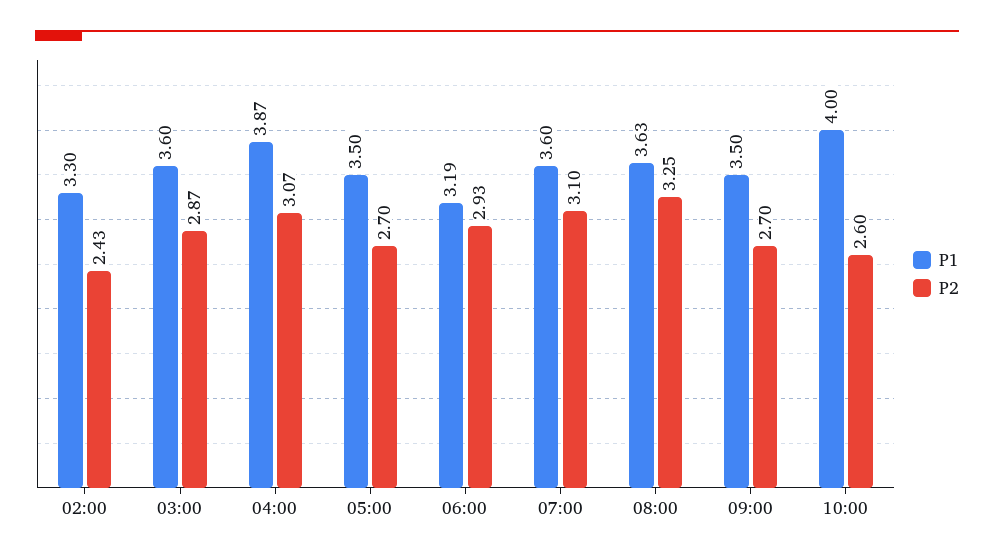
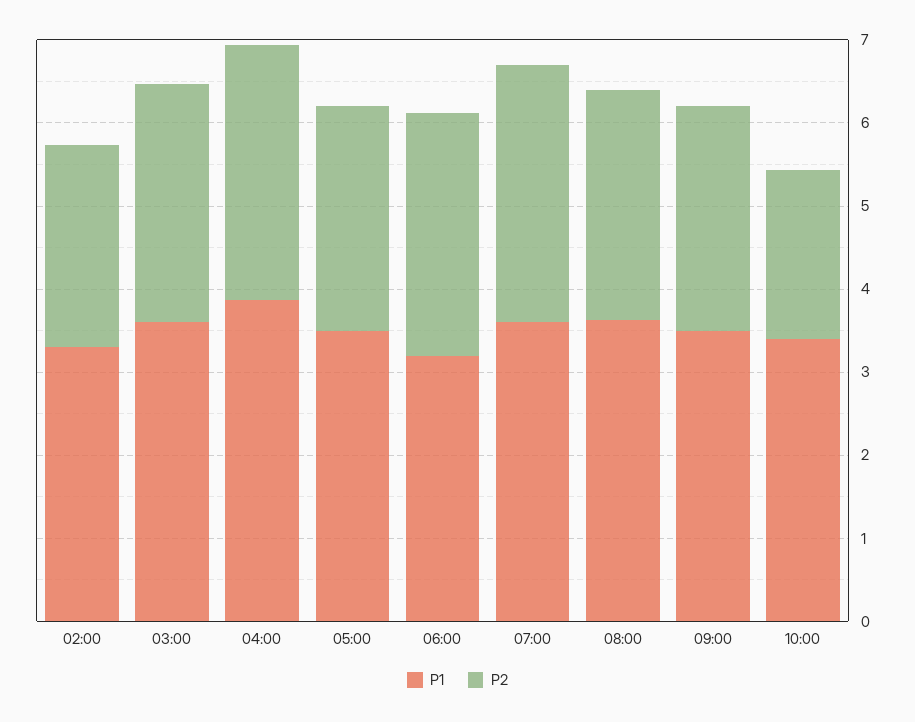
  {
    "P1": {
      "02:00": 3.3,
      "03:00": 3.6,
      "04:00": 3.87,
      "05:00": 3.5,
      "06:00": 3.19,
      "07:00": 3.6,
      "08:00": 3.63,
      "09:00": 3.5,
-     "10:00": 4
+     "10:00": 3.4
    },
    "P2": {
      "02:00": 2.43,
      "03:00": 2.87,
      "04:00": 3.07,
      "05:00": 2.7,
      "06:00": 2.93,
      "07:00": 3.1,
-     "08:00": 3.25,
+     "08:00": 2.8,
      "09:00": 2.7,
-     "10:00": 2.6
+     "10:00": 2
    }
  }

